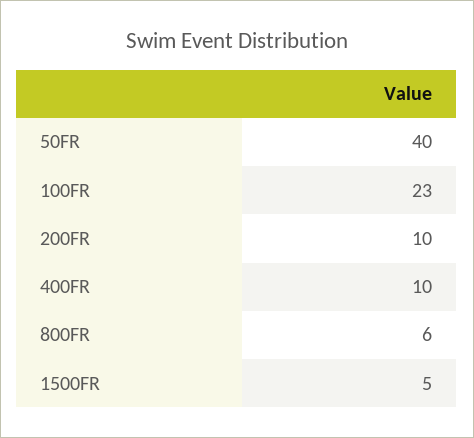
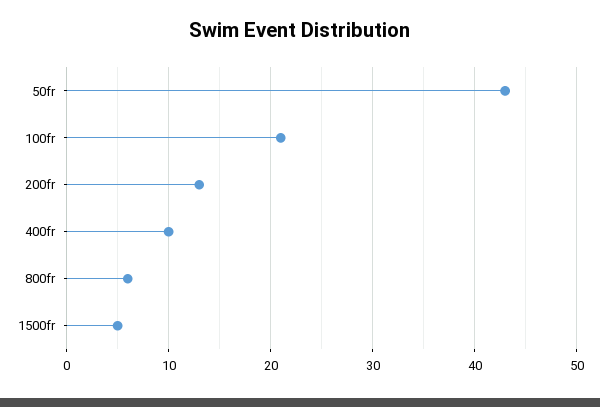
  {
-   "50FR": 40,
+   "50FR": 43,
-   "100FR": 23,
+   "100FR": 21,
-   "200FR": 10,
+   "200FR": 13,
    "400FR": 10,
    "800FR": 6,
    "1500FR": 5
  }

